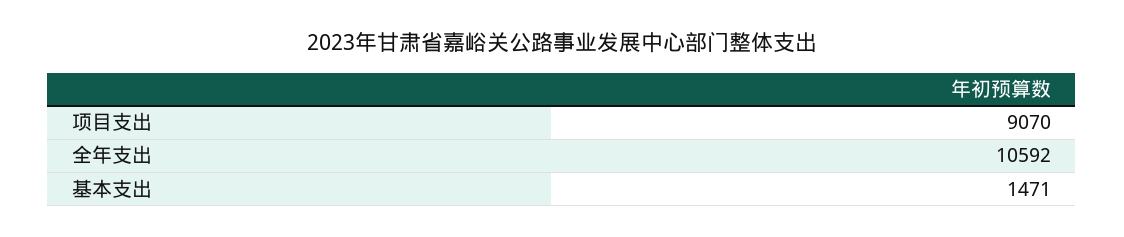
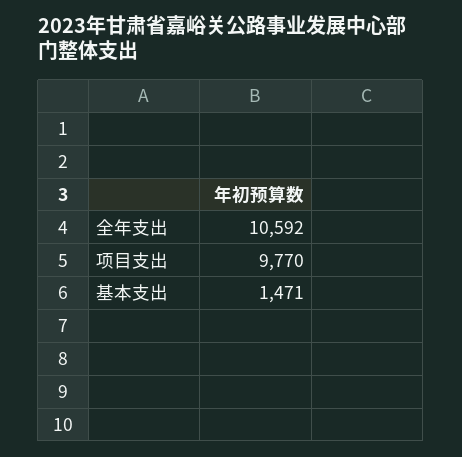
  {
-   "项目支出": 9070,
+   "项目支出": 9770,
    "全年支出": 10592,
    "基本支出": 1471
  }

